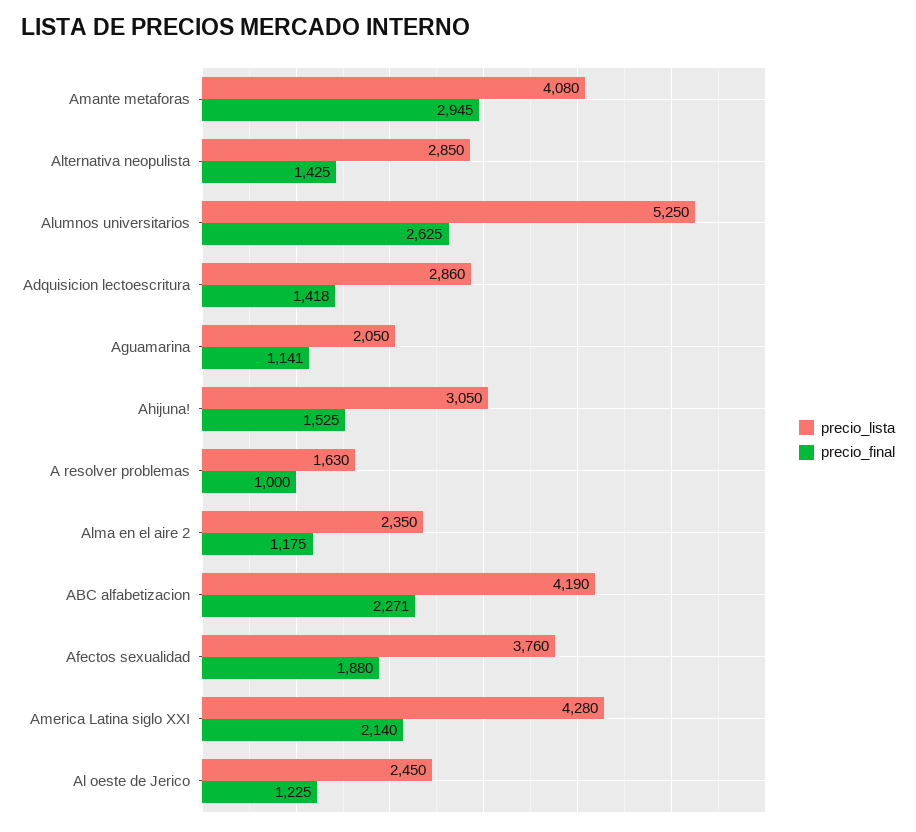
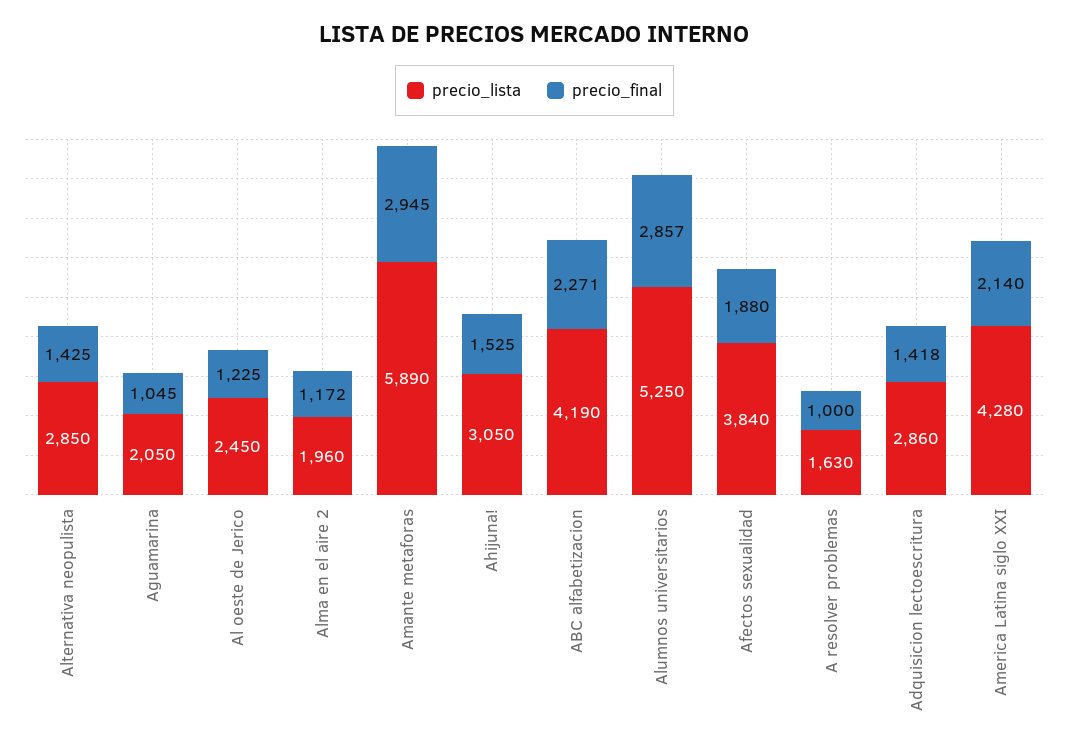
  {
    "precio_lista": {
-     "Amante metaforas": 4080,
+     "Amante metaforas": 5890,
      "Alternativa neopulista": 2850,
      "Alumnos universitarios": 5250,
      "Adquisicion lectoescritura": 2860,
      "Aguamarina": 2050,
      "Ahijuna!": 3050,
      "A resolver problemas": 1630,
-     "Alma en el aire 2": 2350,
+     "Alma en el aire 2": 1960,
      "ABC alfabetizacion": 4190,
-     "Afectos sexualidad": 3760,
+     "Afectos sexualidad": 3840,
      "America Latina siglo XXI": 4280,
      "Al oeste de Jerico": 2450
    },
    "precio_final": {
      "Amante metaforas": 2945,
      "Alternativa neopulista": 1425,
-     "Alumnos universitarios": 2625,
+     "Alumnos universitarios": 2857,
      "Adquisicion lectoescritura": 1418,
-     "Aguamarina": 1141,
+     "Aguamarina": 1045,
      "Ahijuna!": 1525,
      "A resolver problemas": 1000,
-     "Alma en el aire 2": 1175,
+     "Alma en el aire 2": 1172,
      "ABC alfabetizacion": 2271,
      "Afectos sexualidad": 1880,
      "America Latina siglo XXI": 2140,
      "Al oeste de Jerico": 1225
    }
  }

